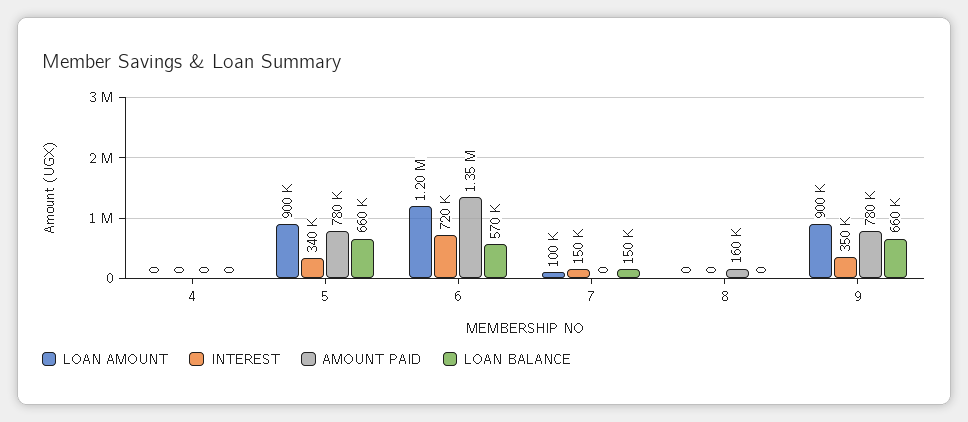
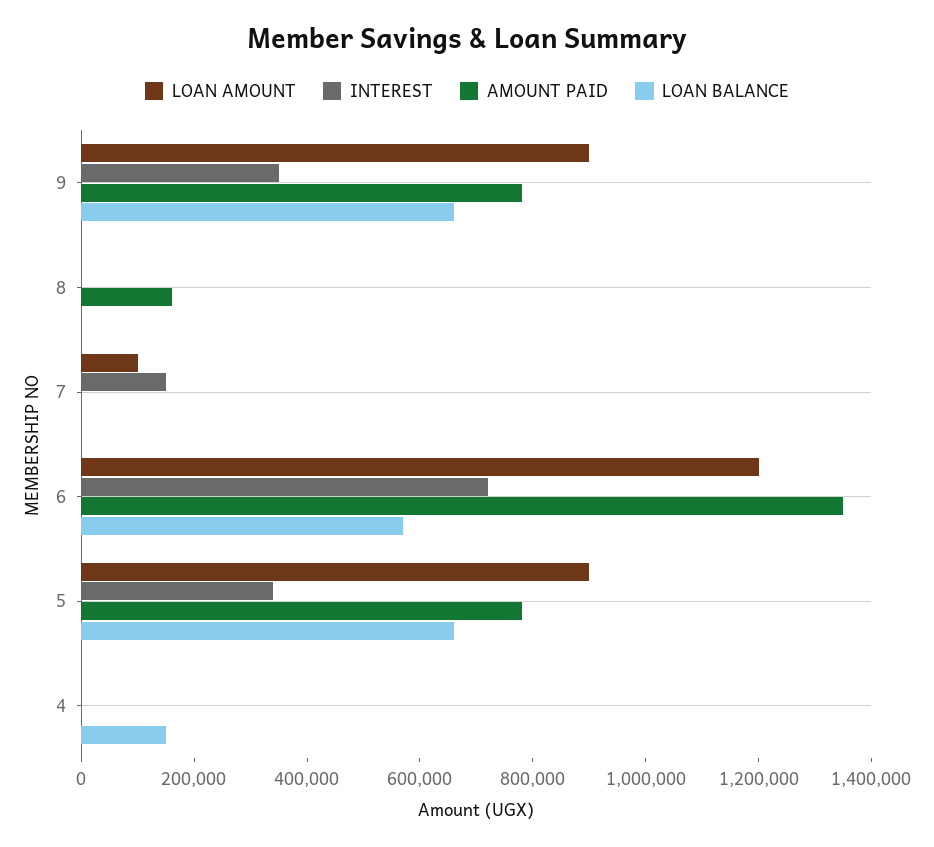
  {
    "LOAN AMOUNT": {
      "4": 0,
      "5": 900000,
      "6": 1200000,
      "7": 100000,
      "8": 0,
      "9": 900000
    },
    "INTEREST": {
      "4": 0,
      "5": 340000,
      "6": 720000,
      "7": 150000,
      "8": 0,
      "9": 350000
    },
    "AMOUNT PAID": {
      "4": 0,
      "5": 780000,
      "6": 1350000,
      "7": 0,
      "8": 160000,
      "9": 780000
    },
    "LOAN BALANCE": {
-     "4": 0,
+     "4": 150000,
      "5": 660000,
      "6": 570000,
-     "7": 150000,
+     "7": 0,
      "8": 0,
      "9": 660000
    }
  }

